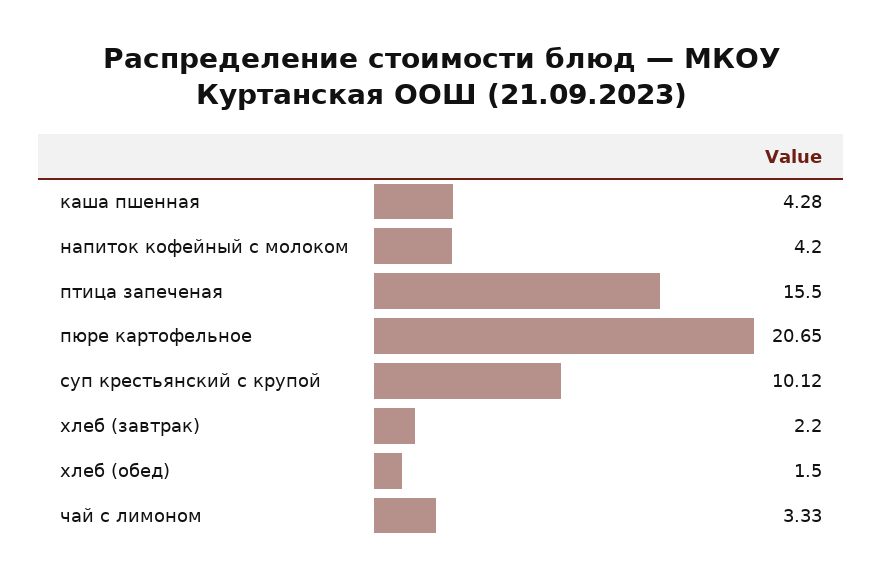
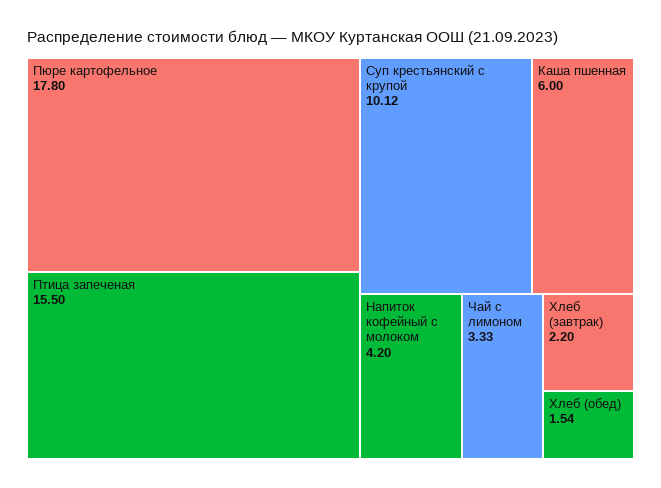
  {
-   "каша пшенная": 4.28,
+   "каша пшенная": 6,
    "напиток кофейный с молоком": 4.2,
    "птица запеченая": 15.5,
-   "пюре картофельное": 20.65,
+   "пюре картофельное": 17.8,
    "суп крестьянский с крупой": 10.12,
    "хлеб (завтрак)": 2.2,
-   "хлеб (обед)": 1.5,
+   "хлеб (обед)": 1.54,
    "чай с лимоном": 3.33
  }

